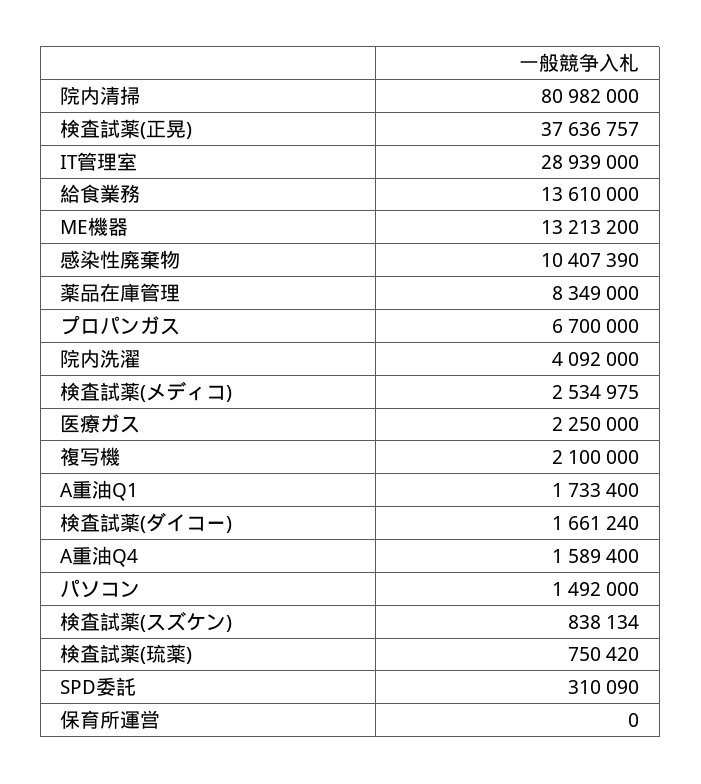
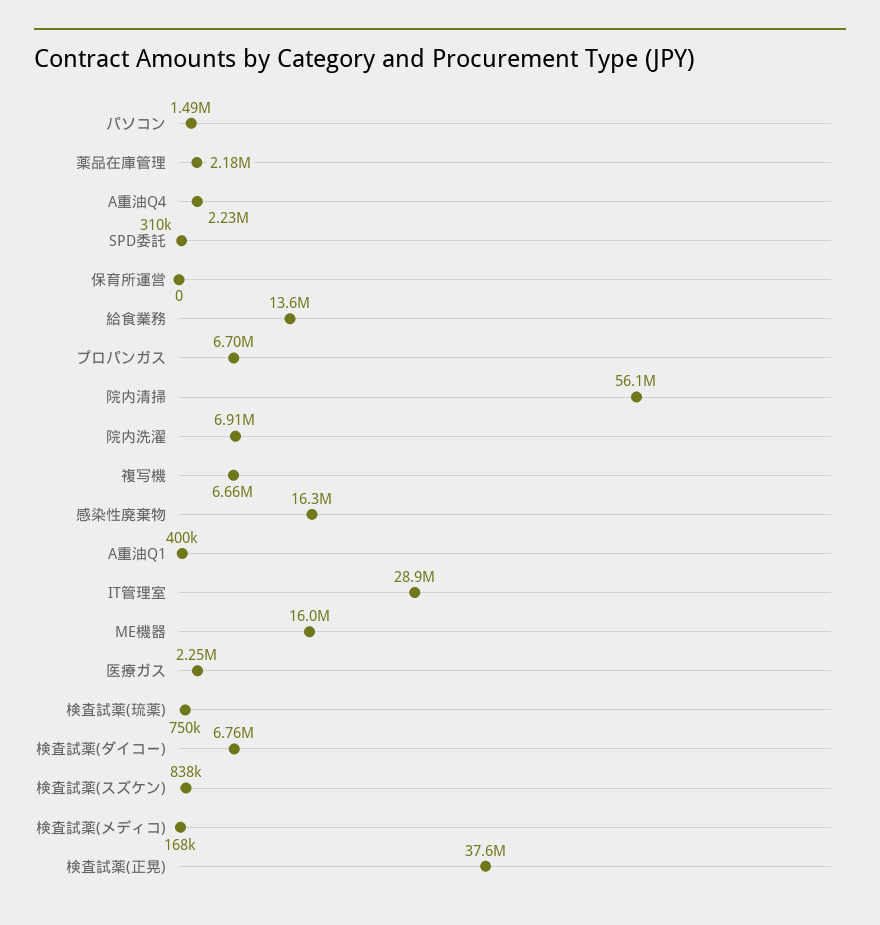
  {
-   "院内清掃": 80982000,
+   "院内清掃": 56100000,
    "検査試薬(正晃)": 37636757,
    "IT管理室": 28939000,
    "給食業務": 13610000,
-   "ME機器": 13213200,
+   "ME機器": 16000000,
-   "感染性廃棄物": 10407390,
+   "感染性廃棄物": 16300000,
-   "薬品在庫管理": 8349000,
+   "薬品在庫管理": 2180000,
    "プロパンガス": 6700000,
-   "院内洗濯": 4092000,
+   "院内洗濯": 6910000,
-   "検査試薬(メディコ)": 2534975,
+   "検査試薬(メディコ)": 168000,
    "医療ガス": 2250000,
-   "複写機": 2100000,
+   "複写機": 6660000,
-   "A重油Q1": 1733400,
+   "A重油Q1": 400000,
-   "検査試薬(ダイコー)": 1661240,
+   "検査試薬(ダイコー)": 6760000,
-   "A重油Q4": 1589400,
+   "A重油Q4": 2230000,
    "パソコン": 1492000,
    "検査試薬(スズケン)": 838134,
    "検査試薬(琉薬)": 750420,
    "SPD委託": 310090,
    "保育所運営": 0
  }

